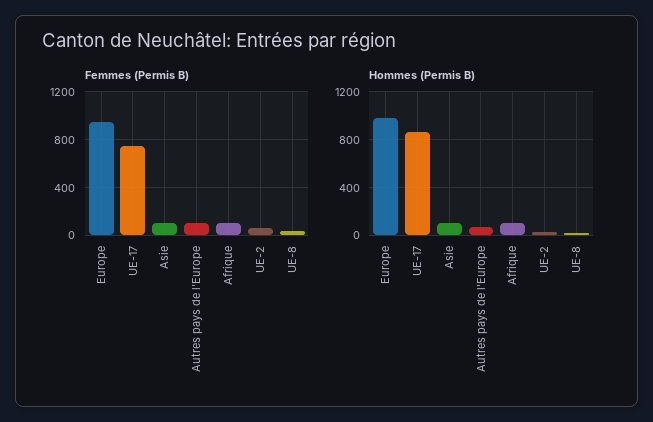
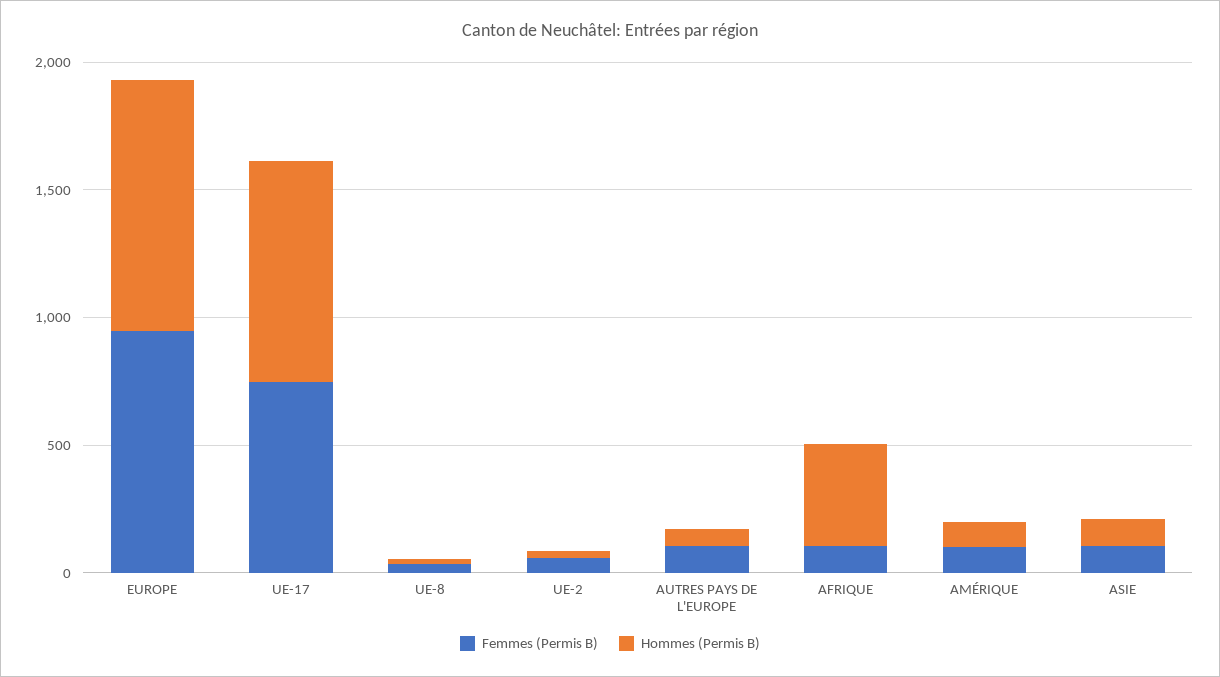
  {
    "Femmes (Permis B)": {
      "Europe": 900,
      "UE-17": 700,
      "Asie": 100,
      "Autres pays de l'Europe": 100,
      "Afrique": 100,
      "UE-2": 100,
-     "UE-8": 0
+     "UE-8": 0,
+     "AMÉRIQUE": 100
    },
    "Hommes (Permis B)": {
      "Europe": 1000,
      "UE-17": 900,
      "Asie": 100,
      "Autres pays de l'Europe": 100,
-     "Afrique": 100,
+     "Afrique": 400,
      "UE-2": 0,
-     "UE-8": 0
+     "UE-8": 0,
+     "AMÉRIQUE": 100
    }
  }

